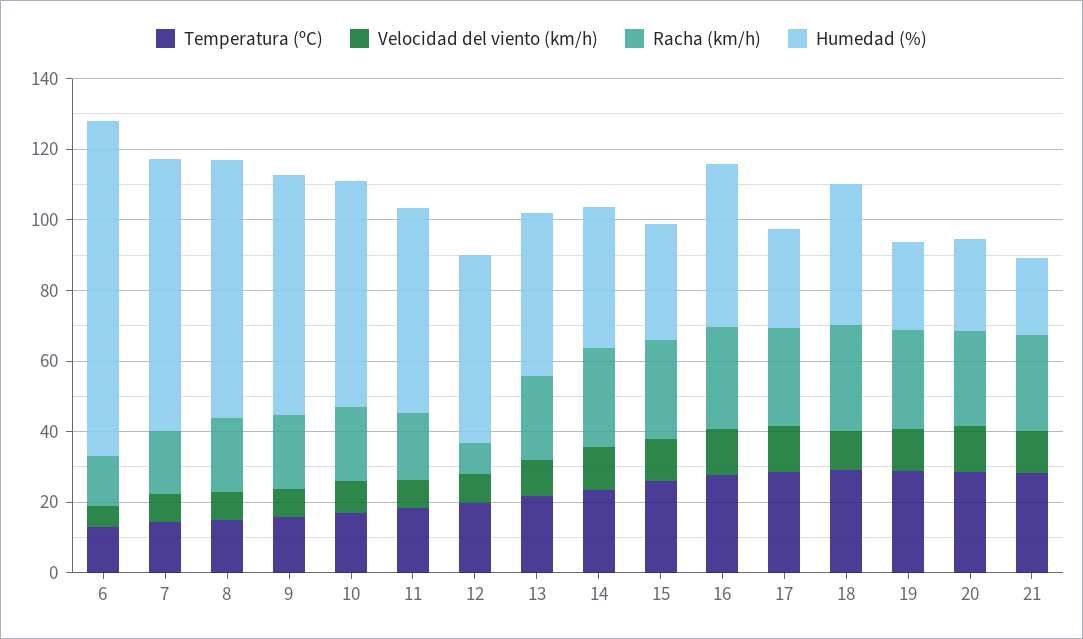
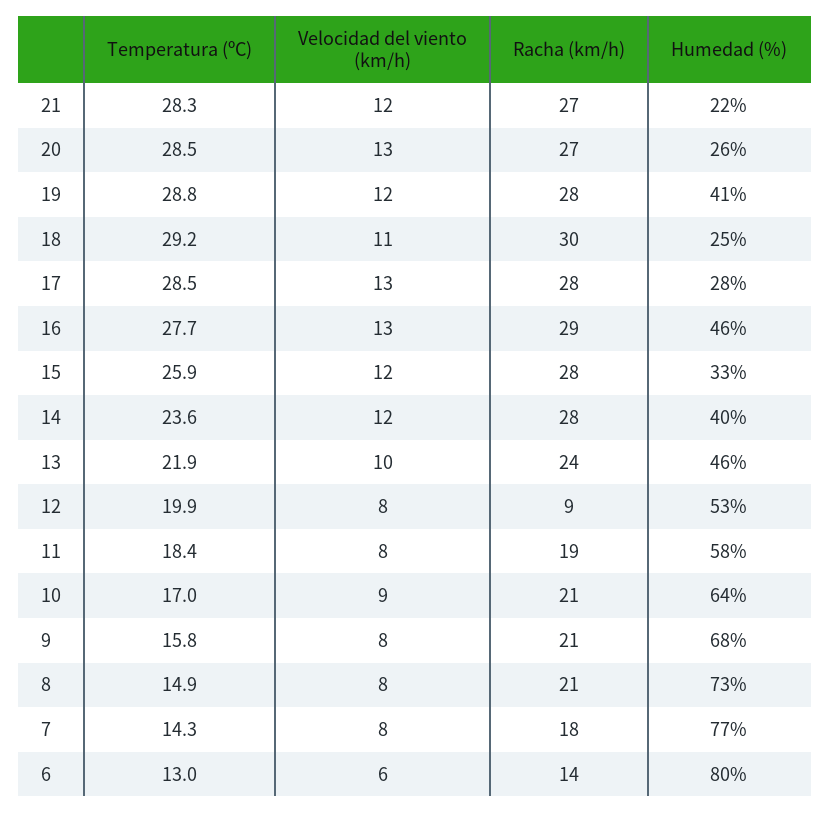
  {
    "Temperatura (ºC)": {
      "6": 13,
      "7": 14.3,
      "8": 14.9,
      "9": 15.8,
      "10": 17,
      "11": 18.4,
      "12": 19.9,
      "13": 21.9,
      "14": 23.6,
      "15": 25.9,
      "16": 27.7,
      "17": 28.5,
      "18": 29.2,
      "19": 28.8,
      "20": 28.5,
      "21": 28.3
    },
    "Velocidad del viento (km/h)": {
      "6": 6,
      "7": 8,
      "8": 8,
      "9": 8,
      "10": 9,
      "11": 8,
      "12": 8,
      "13": 10,
      "14": 12,
      "15": 12,
      "16": 13,
      "17": 13,
      "18": 11,
      "19": 12,
      "20": 13,
      "21": 12
    },
    "Racha (km/h)": {
      "6": 14,
      "7": 18,
      "8": 21,
      "9": 21,
      "10": 21,
      "11": 19,
      "12": 9,
      "13": 24,
      "14": 28,
      "15": 28,
      "16": 29,
      "17": 28,
      "18": 30,
      "19": 28,
      "20": 27,
      "21": 27
    },
    "Humedad (%)": {
-     "6": 95,
+     "6": 80,
      "7": 77,
      "8": 73,
      "9": 68,
      "10": 64,
      "11": 58,
      "12": 53,
      "13": 46,
      "14": 40,
      "15": 33,
      "16": 46,
      "17": 28,
-     "18": 40,
+     "18": 25,
-     "19": 25,
+     "19": 41,
      "20": 26,
      "21": 22
    }
  }

